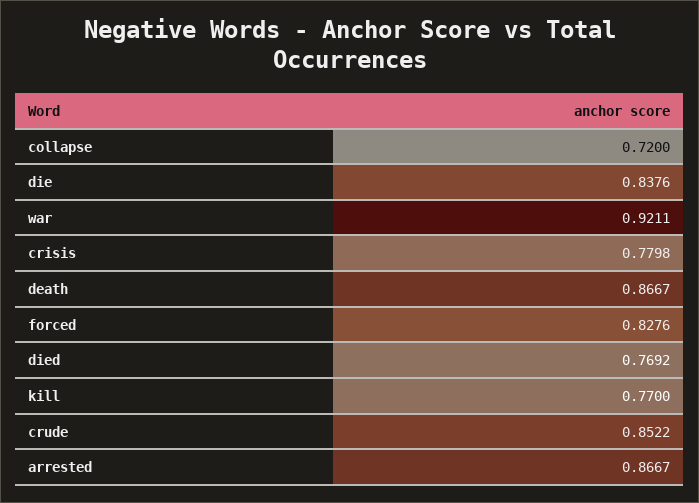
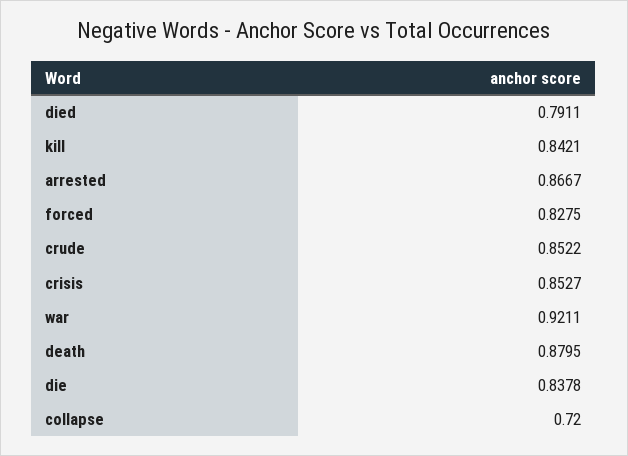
  {
    "collapse": 0.72,
-   "die": 0.8376,
+   "die": 0.8378,
    "war": 0.9211,
-   "crisis": 0.7798,
+   "crisis": 0.8527,
-   "death": 0.8667,
+   "death": 0.8795,
-   "forced": 0.8276,
+   "forced": 0.8275,
-   "died": 0.7692,
+   "died": 0.7911,
-   "kill": 0.77,
+   "kill": 0.8421,
    "crude": 0.8522,
    "arrested": 0.8667
  }

